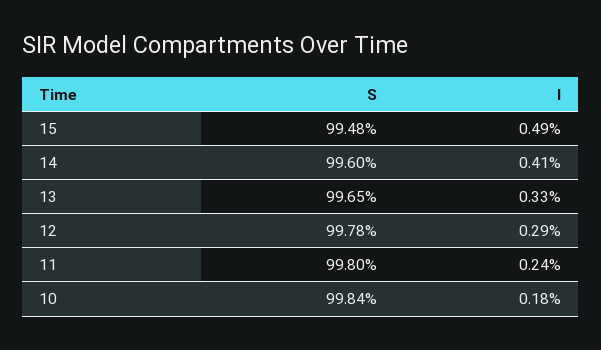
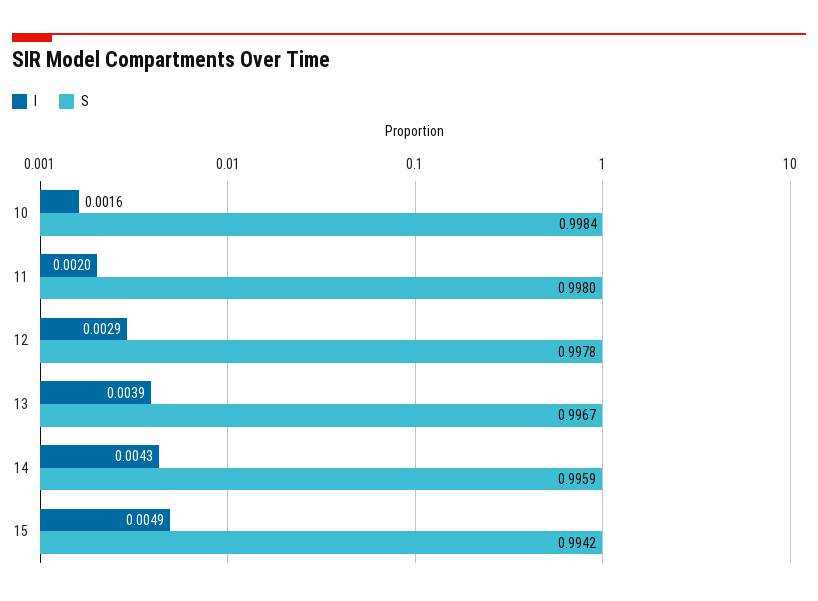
  {
    "S": {
-     "15": 0.9948,
+     "15": 0.9942,
-     "14": 0.996,
+     "14": 0.9959,
-     "13": 0.9965,
+     "13": 0.9967,
      "12": 0.9978,
      "11": 0.998,
      "10": 0.9984
    },
    "I": {
      "15": 0.0049,
-     "14": 0.0041,
+     "14": 0.0043,
-     "13": 0.0033,
+     "13": 0.0039,
      "12": 0.0029,
-     "11": 0.0024,
+     "11": 0.002,
-     "10": 0.0018
+     "10": 0.0016
    }
  }

